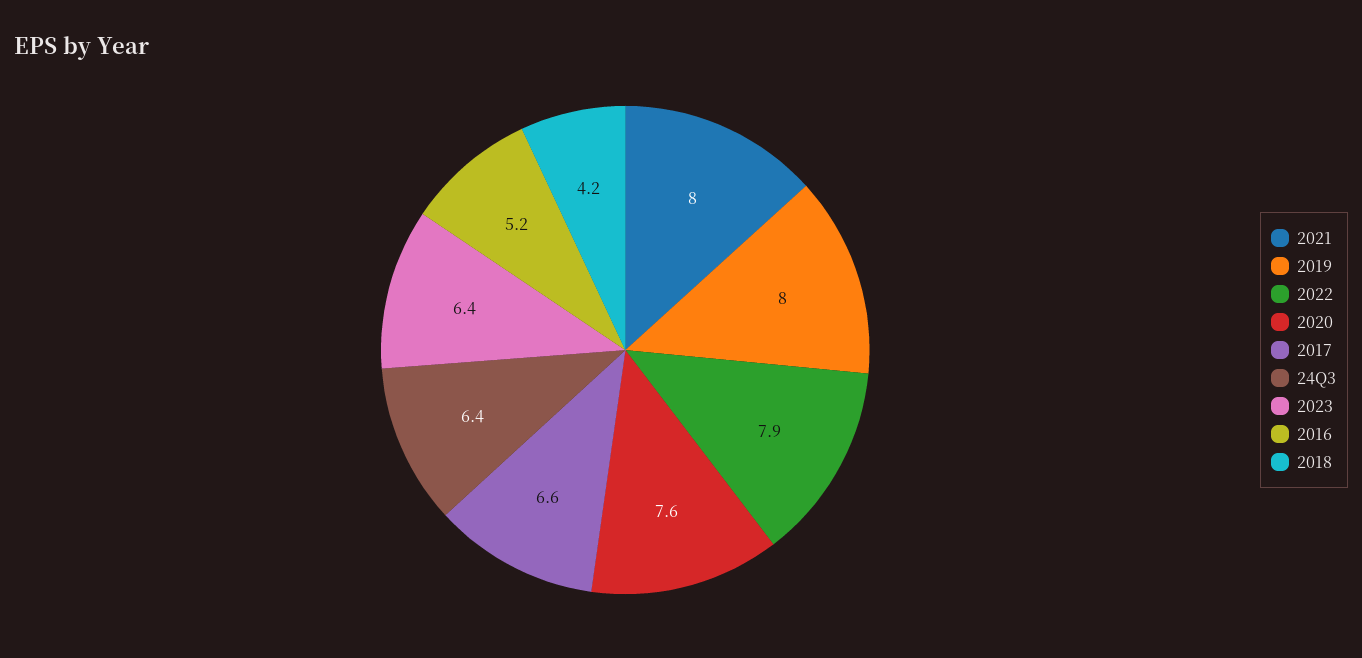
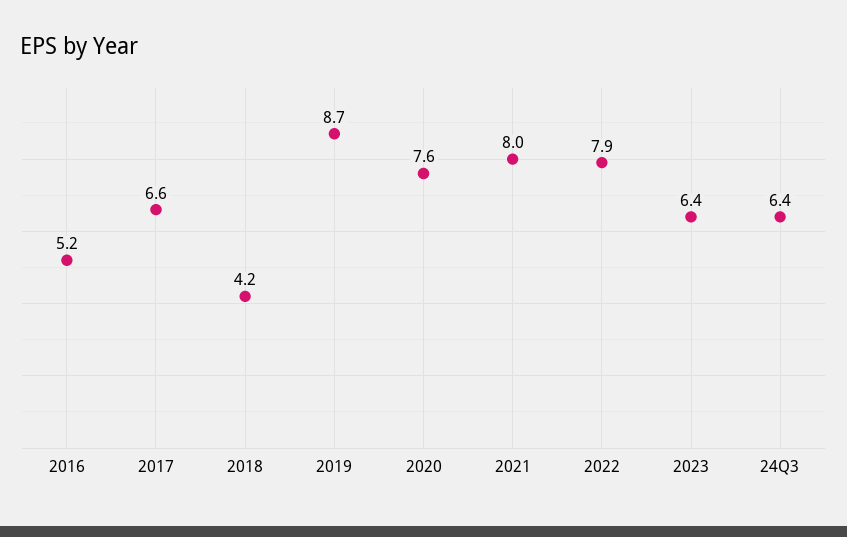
  {
    "2021": 8,
-   "2019": 8,
+   "2019": 8.7,
    "2022": 7.9,
    "2020": 7.6,
    "2017": 6.6,
    "24Q3": 6.4,
    "2023": 6.4,
    "2016": 5.2,
    "2018": 4.2
  }

